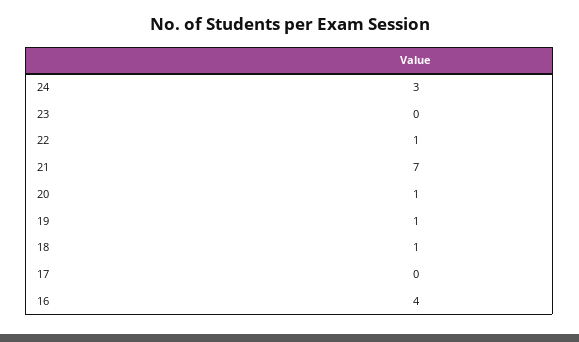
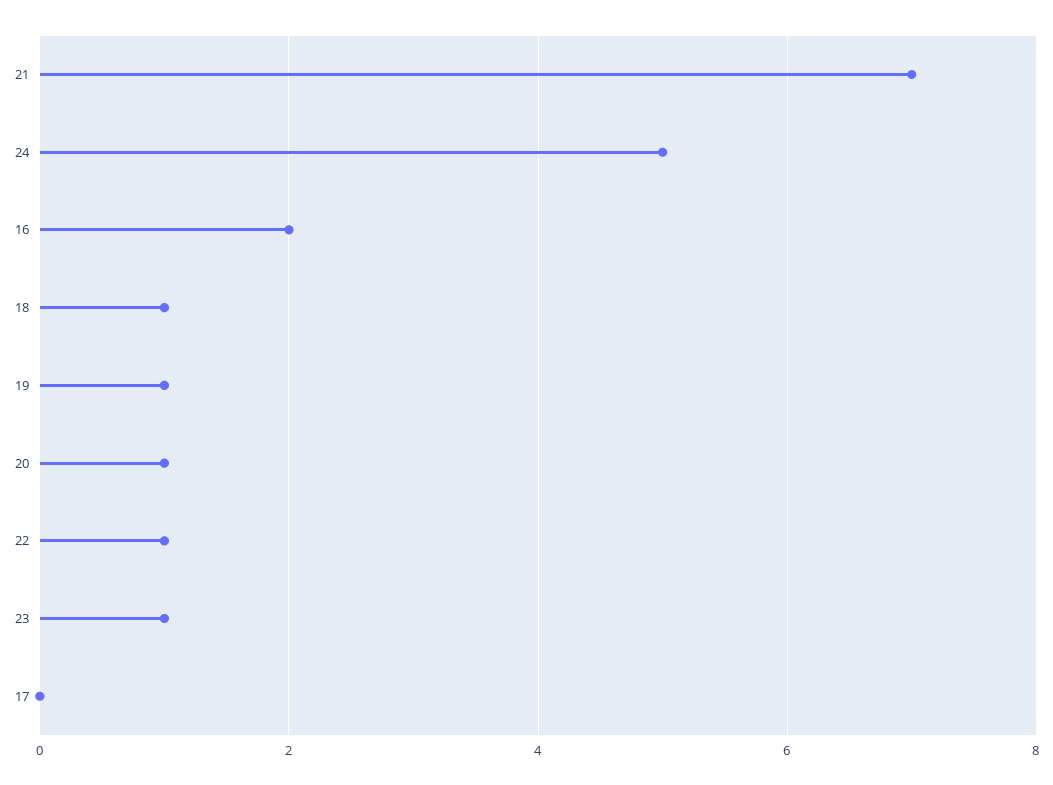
  {
-   "24": 3,
+   "24": 5,
-   "23": 0,
+   "23": 1,
    "22": 1,
    "21": 7,
    "20": 1,
    "19": 1,
    "18": 1,
    "17": 0,
-   "16": 4
+   "16": 2
  }

